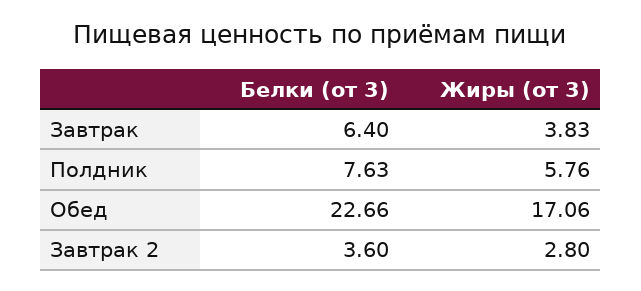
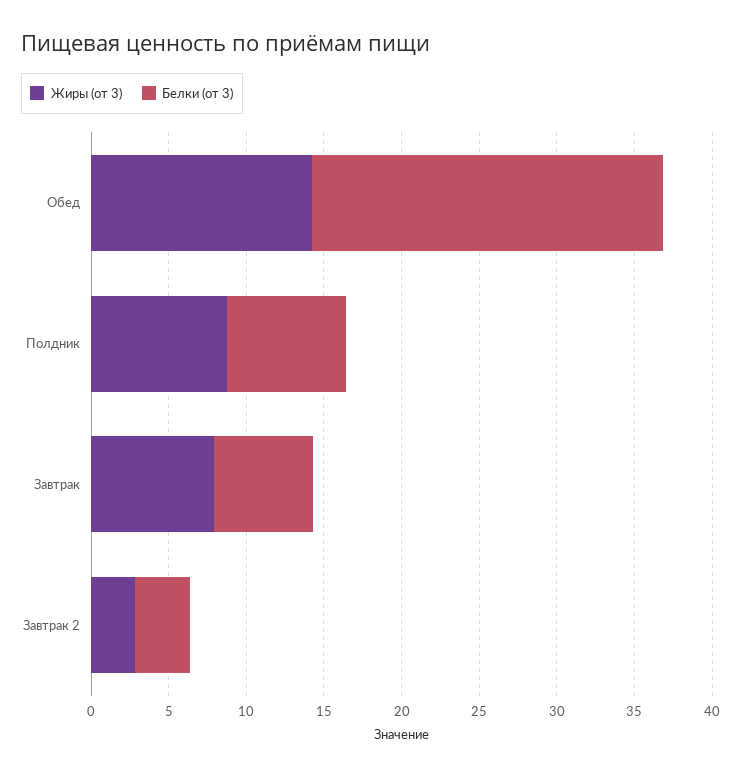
  {
    "Белки (от 3)": {
      "Завтрак": 6.4,
      "Полдник": 7.63,
      "Обед": 22.66,
      "Завтрак 2": 3.6
    },
    "Жиры (от 3)": {
-     "Завтрак": 3.83,
+     "Завтрак": 8,
-     "Полдник": 5.76,
+     "Полдник": 9,
-     "Обед": 17.06,
+     "Обед": 14,
      "Завтрак 2": 2.8
    }
  }

